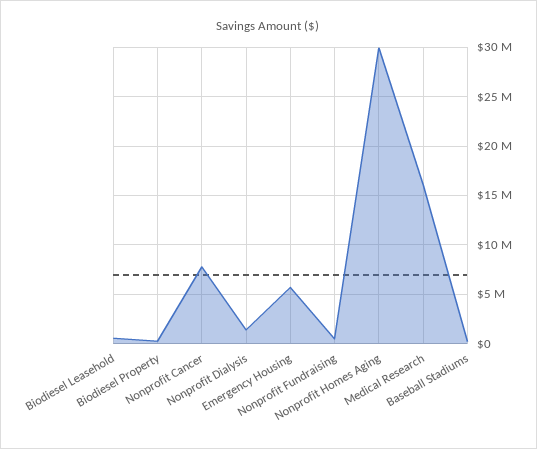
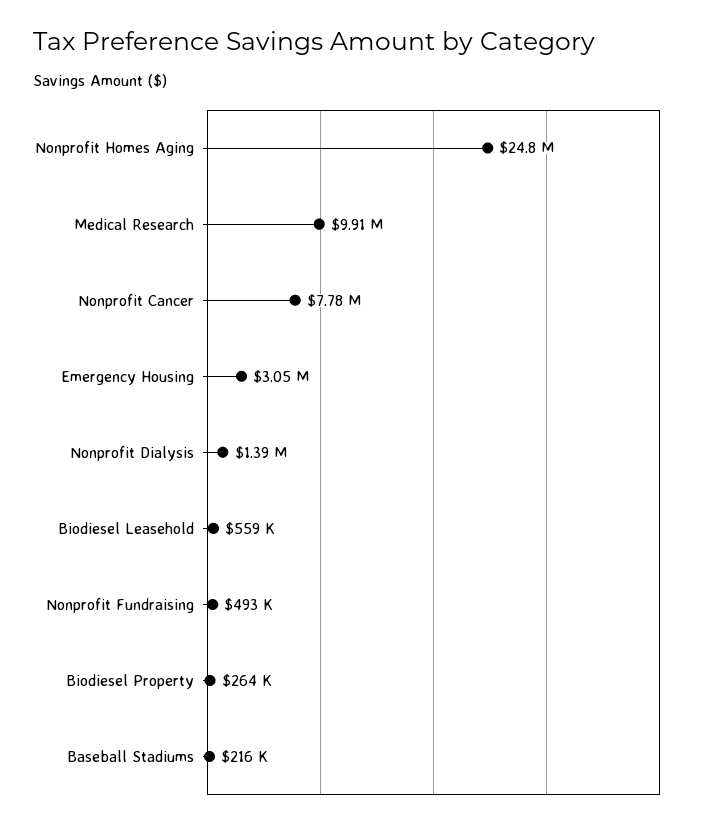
  {
    "Biodiesel Leasehold": 559000,
    "Biodiesel Property": 264000,
    "Nonprofit Cancer": 7780000,
    "Nonprofit Dialysis": 1390000,
-   "Emergency Housing": 6000000,
+   "Emergency Housing": 3050000,
    "Nonprofit Fundraising": 493000,
-   "Nonprofit Homes Aging": 30000000,
+   "Nonprofit Homes Aging": 24800000,
-   "Medical Research": 16000000,
+   "Medical Research": 9910000,
    "Baseball Stadiums": 216000
  }

